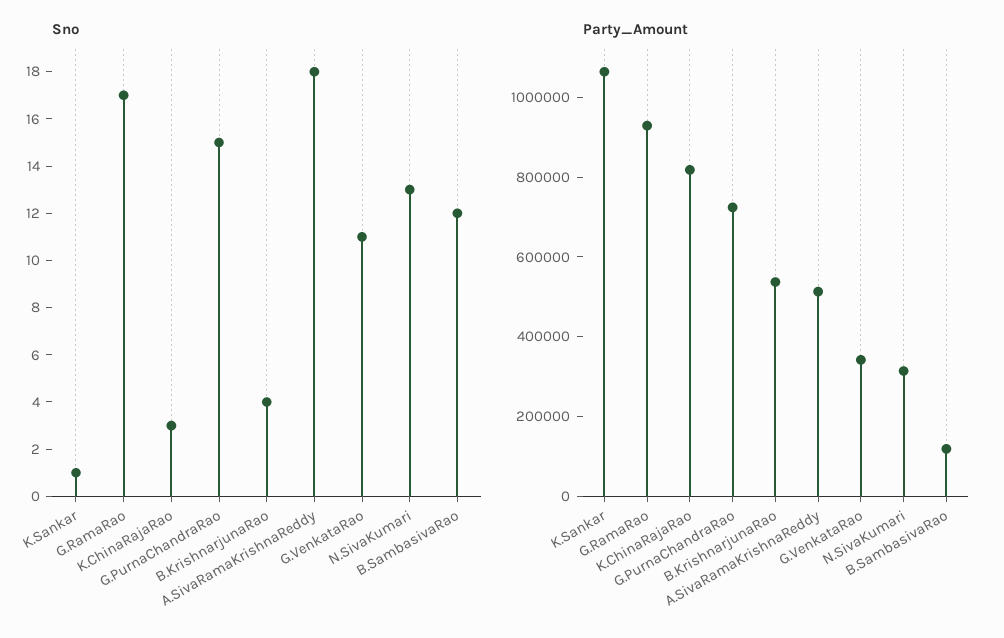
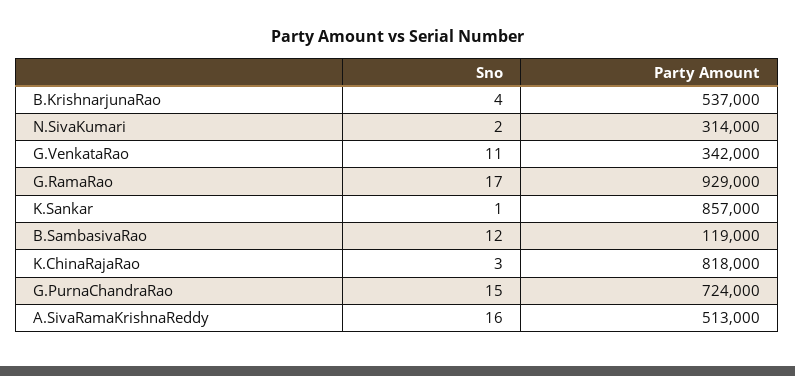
  {
    "Sno": {
      "K.Sankar": 1,
      "G.RamaRao": 17,
      "K.ChinaRajaRao": 3,
      "G.PurnaChandraRao": 15,
      "B.KrishnarjunaRao": 4,
-     "A.SivaRamaKrishnaReddy": 18,
+     "A.SivaRamaKrishnaReddy": 16,
      "G.VenkataRao": 11,
-     "N.SivaKumari": 13,
+     "N.SivaKumari": 2,
      "B.SambasivaRao": 12
    },
    "Party_Amount": {
-     "K.Sankar": 1050000,
+     "K.Sankar": 857000,
      "G.RamaRao": 929000,
      "K.ChinaRajaRao": 818000,
      "G.PurnaChandraRao": 724000,
      "B.KrishnarjunaRao": 537000,
      "A.SivaRamaKrishnaReddy": 513000,
      "G.VenkataRao": 342000,
      "N.SivaKumari": 314000,
      "B.SambasivaRao": 119000
    }
  }

